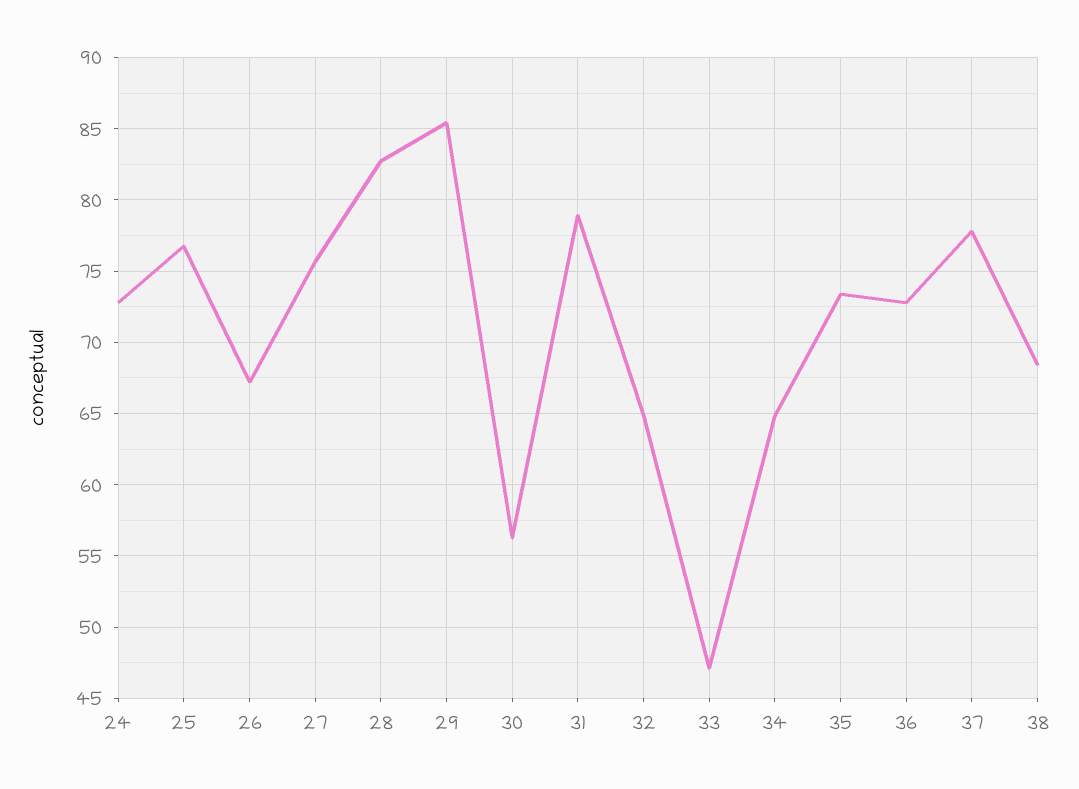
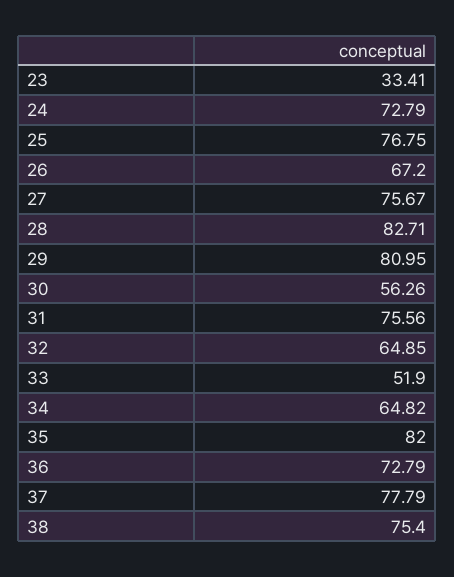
  {
    "24": 72.79,
    "25": 76.75,
    "26": 67.2,
    "27": 75.67,
    "28": 82.71,
-   "29": 85.5,
+   "29": 80.95,
    "30": 56.26,
-   "31": 79,
+   "31": 75.56,
    "32": 64.85,
-   "33": 47,
+   "33": 51.9,
    "34": 64.82,
-   "35": 73.5,
+   "35": 82,
    "36": 72.79,
    "37": 77.79,
-   "38": 68.5
+   "38": 75.4,
+   "23": 33.41
  }

